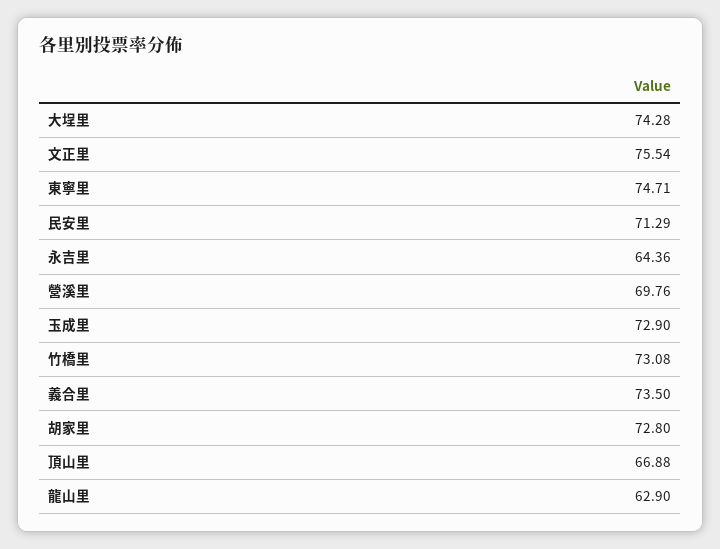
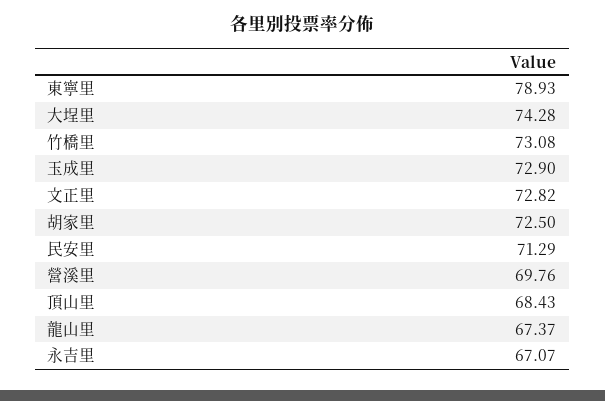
  {
    "大埕里": 74.28,
-   "文正里": 75.54,
+   "文正里": 72.82,
-   "東寧里": 74.71,
+   "東寧里": 78.93,
    "民安里": 71.29,
-   "永吉里": 64.36,
+   "永吉里": 67.07,
    "營溪里": 69.76,
    "玉成里": 72.9,
    "竹橋里": 73.08,
-   "義合里": 73.5,
-   "胡家里": 72.8,
+   "胡家里": 72.5,
-   "頂山里": 66.88,
+   "頂山里": 68.43,
-   "龍山里": 62.9
+   "龍山里": 67.37
  }

